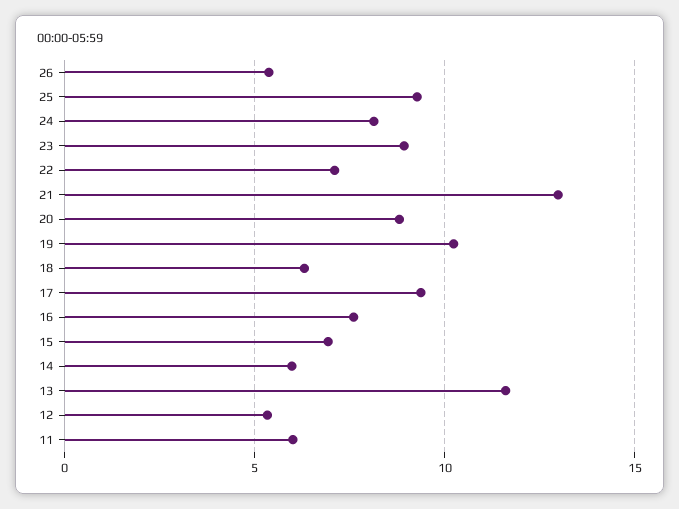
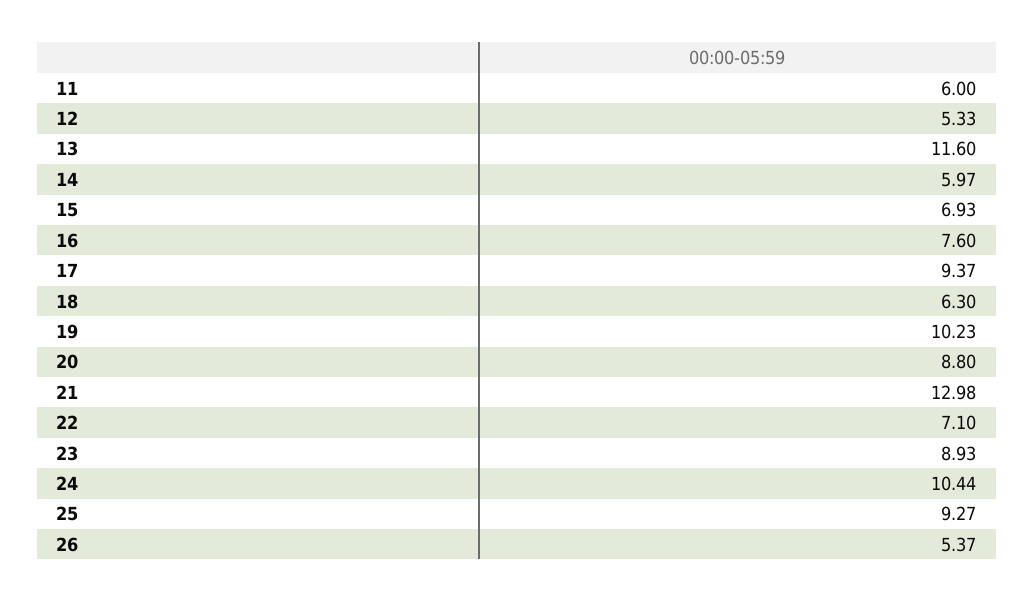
  {
    "26": 5.37,
    "25": 9.27,
-   "24": 8,
+   "24": 10.44,
    "23": 8.93,
    "22": 7.1,
    "21": 12.98,
    "20": 8.8,
    "19": 10.23,
    "18": 6.3,
    "17": 9.37,
    "16": 7.6,
    "15": 6.93,
    "14": 5.97,
    "13": 11.6,
    "12": 5.33,
    "11": 6
  }

